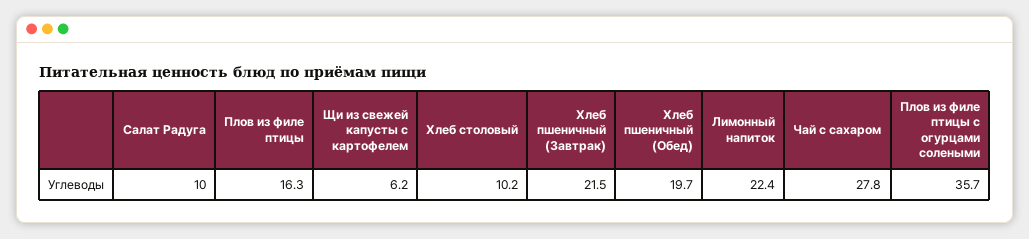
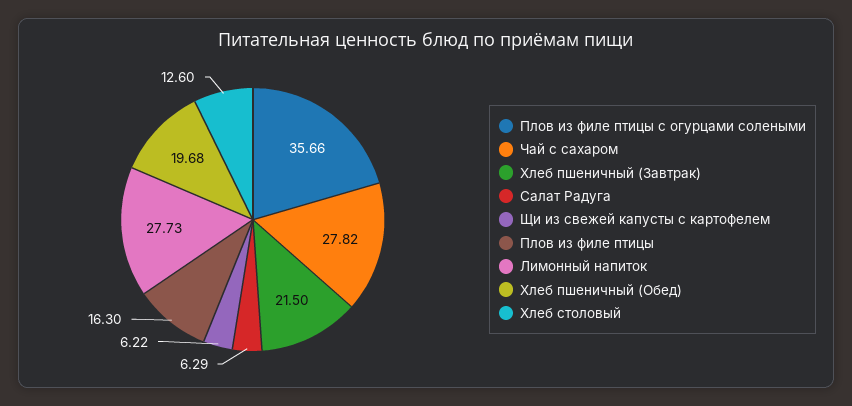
  {
-   "Салат Радуга": 10,
+   "Салат Радуга": 6.29,
    "Плов из филе птицы": 16.3,
    "Щи из свежей капусты с картофелем": 6.22,
-   "Хлеб столовый": 10.2,
+   "Хлеб столовый": 12.6,
    "Хлеб пшеничный (Завтрак)": 21.5,
    "Хлеб пшеничный (Обед)": 19.68,
-   "Лимонный напиток": 22.4,
+   "Лимонный напиток": 27.73,
    "Чай с сахаром": 27.82,
    "Плов из филе птицы с огурцами солеными": 35.66
  }

